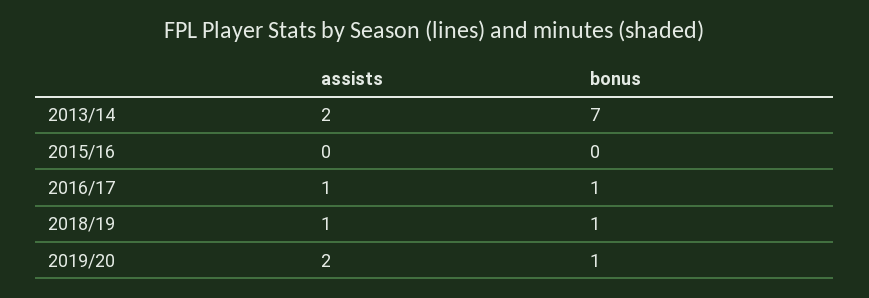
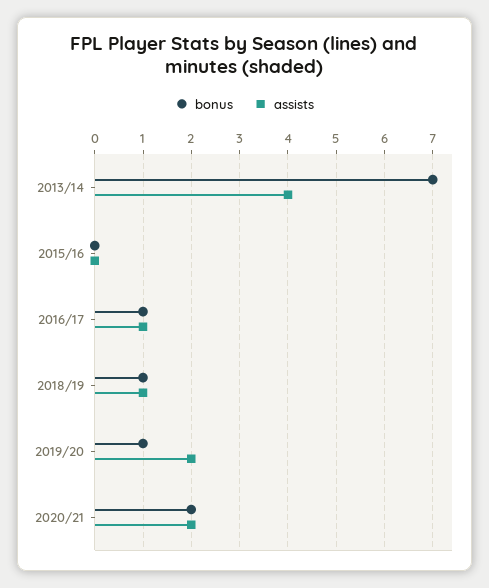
  {
    "assists": {
-     "2013/14": 2,
+     "2013/14": 4,
      "2015/16": 0,
      "2016/17": 1,
      "2018/19": 1,
-     "2019/20": 2
+     "2019/20": 2,
+     "2020/21": 2
    },
    "bonus": {
      "2013/14": 7,
      "2015/16": 0,
      "2016/17": 1,
      "2018/19": 1,
-     "2019/20": 1
+     "2019/20": 1,
+     "2020/21": 2
    }
  }

